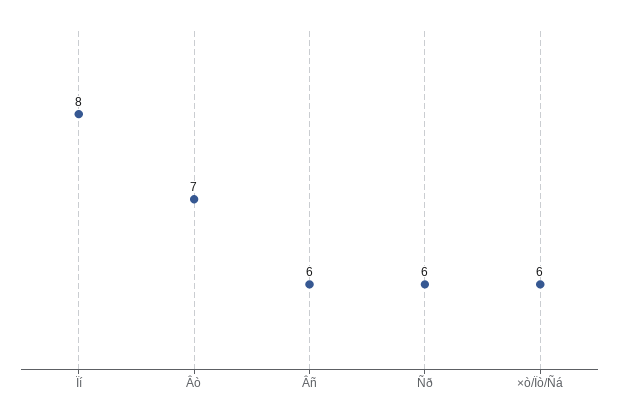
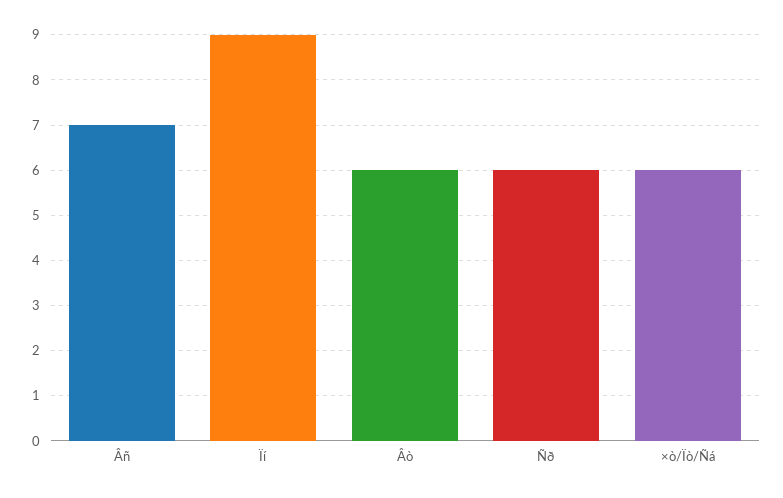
  {
-   "Ïí": 8,
+   "Ïí": 9,
-   "Âò": 7,
+   "Âò": 6,
-   "Âñ": 6,
+   "Âñ": 7,
    "Ñð": 6,
    "×ò/Ïò/Ñá": 6
  }

